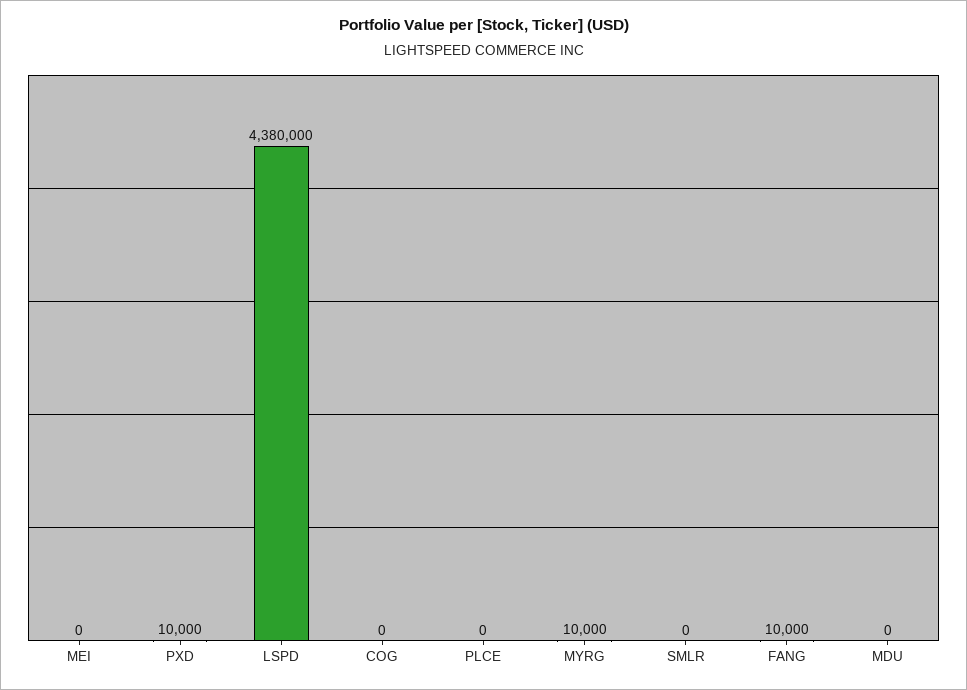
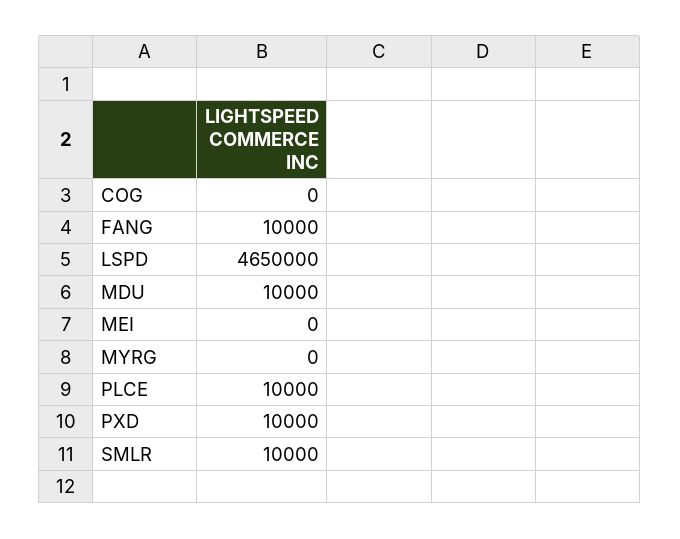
  {
    "MEI": 0,
    "PXD": 10000,
-   "LSPD": 4380000,
+   "LSPD": 4650000,
    "COG": 0,
-   "PLCE": 0,
+   "PLCE": 10000,
-   "MYRG": 10000,
+   "MYRG": 0,
-   "SMLR": 0,
+   "SMLR": 10000,
    "FANG": 10000,
-   "MDU": 0
+   "MDU": 10000
  }

